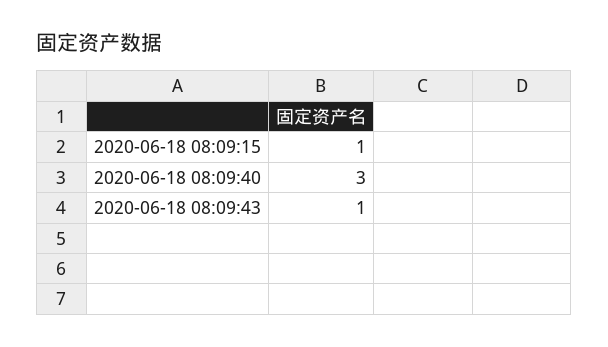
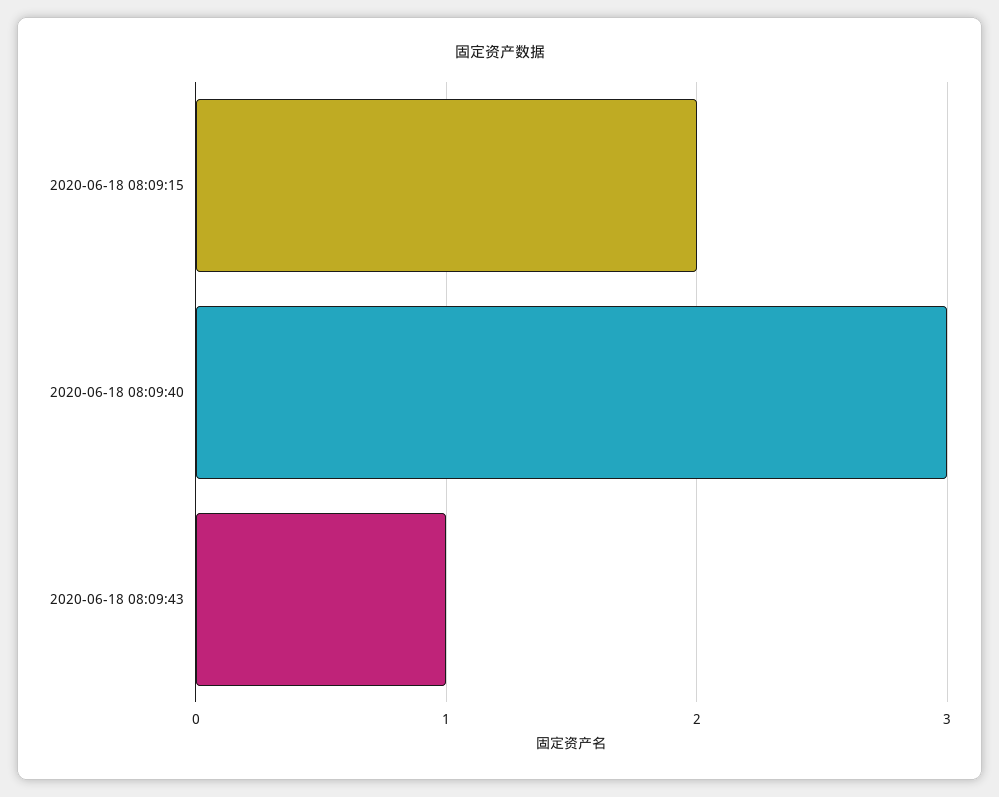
  {
-   "2020-06-18 08:09:15": 1,
+   "2020-06-18 08:09:15": 2,
    "2020-06-18 08:09:40": 3,
    "2020-06-18 08:09:43": 1
  }

